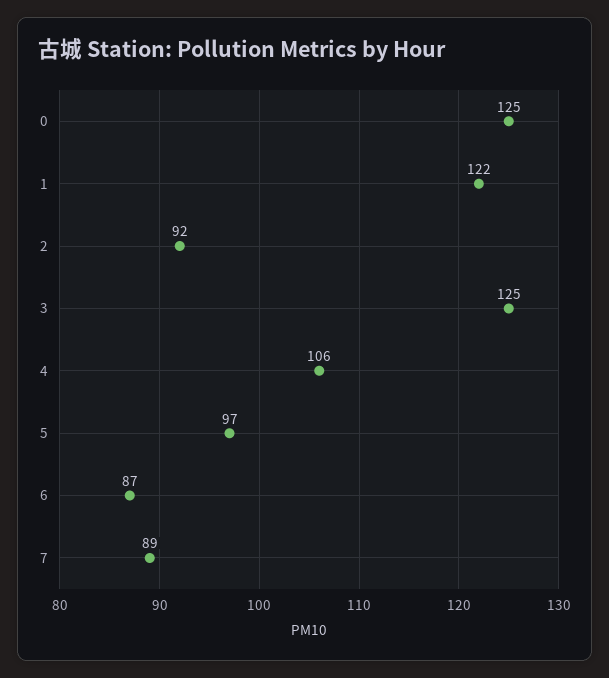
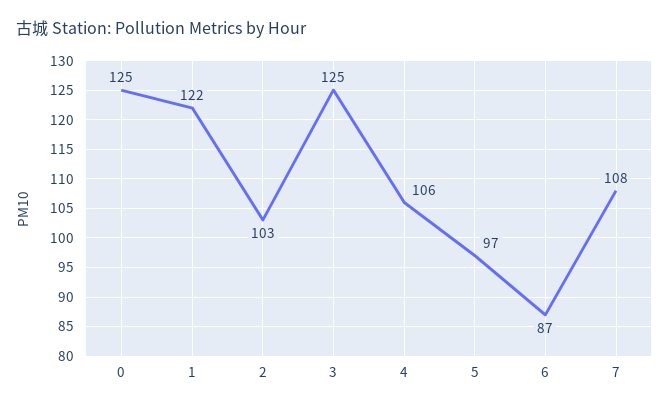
  {
    "0": 125,
    "1": 122,
-   "2": 92,
+   "2": 103,
    "3": 125,
    "4": 106,
    "5": 97,
    "6": 87,
-   "7": 89
+   "7": 108
  }

